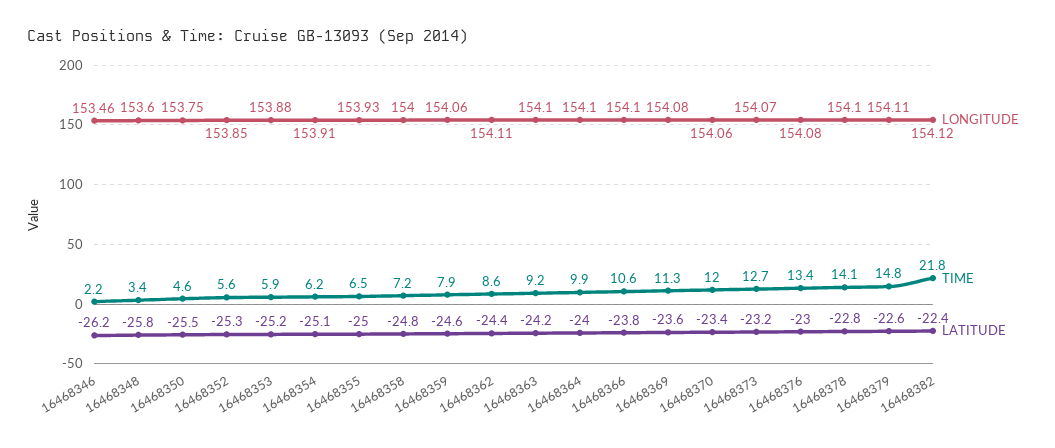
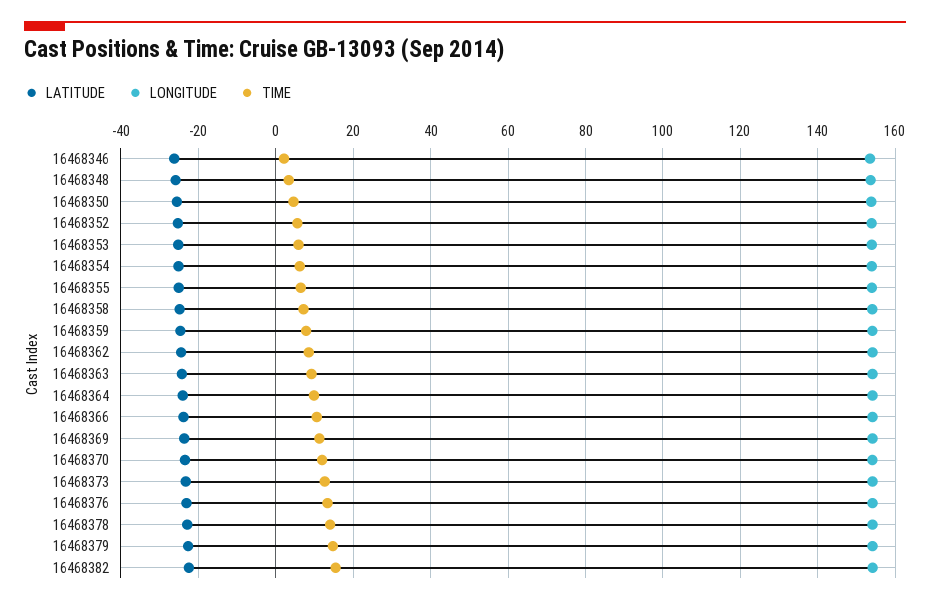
  {
    "LONGITUDE": {
      "16468346": 153.46,
      "16468348": 153.6,
      "16468350": 153.75,
      "16468352": 153.85,
      "16468353": 153.88,
      "16468354": 153.91,
      "16468355": 153.93,
      "16468358": 154,
      "16468359": 154.06,
      "16468362": 154.11,
      "16468363": 154.1,
      "16468364": 154.1,
      "16468366": 154.1,
      "16468369": 154.08,
      "16468370": 154.06,
      "16468373": 154.07,
      "16468376": 154.08,
      "16468378": 154.1,
      "16468379": 154.11,
      "16468382": 154.12
    },
    "TIME": {
      "16468346": 2.2,
      "16468348": 3.4,
      "16468350": 4.6,
      "16468352": 5.6,
      "16468353": 5.9,
      "16468354": 6.2,
      "16468355": 6.5,
      "16468358": 7.2,
      "16468359": 7.9,
      "16468362": 8.6,
      "16468363": 9.2,
      "16468364": 9.9,
      "16468366": 10.6,
      "16468369": 11.3,
      "16468370": 12,
      "16468373": 12.7,
      "16468376": 13.4,
      "16468378": 14.1,
      "16468379": 14.8,
-     "16468382": 21.8
+     "16468382": 16
    },
    "LATITUDE": {
      "16468346": -26.2,
      "16468348": -25.8,
      "16468350": -25.5,
      "16468352": -25.3,
      "16468353": -25.2,
      "16468354": -25.1,
      "16468355": -25,
      "16468358": -24.8,
      "16468359": -24.6,
      "16468362": -24.4,
      "16468363": -24.2,
      "16468364": -24,
      "16468366": -23.8,
      "16468369": -23.6,
      "16468370": -23.4,
      "16468373": -23.2,
      "16468376": -23,
      "16468378": -22.8,
      "16468379": -22.6,
      "16468382": -22.4
    }
  }

